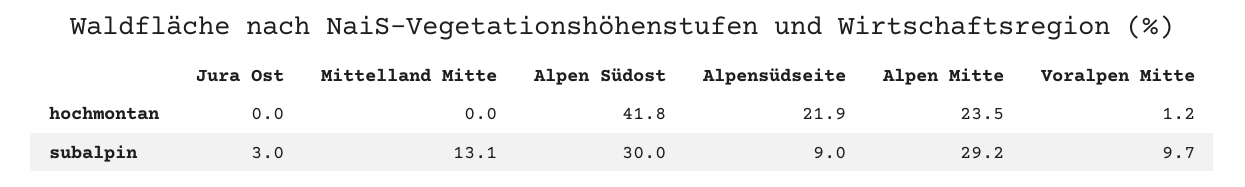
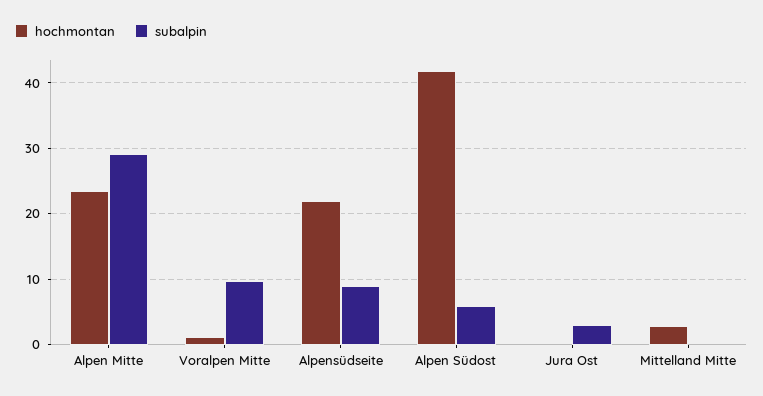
  {
    "hochmontan": {
      "Jura Ost": 0,
-     "Mittelland Mitte": 0,
+     "Mittelland Mitte": 3,
      "Alpen Südost": 41.8,
      "Alpensüdseite": 21.9,
      "Alpen Mitte": 23.5,
      "Voralpen Mitte": 1.2
    },
    "subalpin": {
      "Jura Ost": 3,
-     "Mittelland Mitte": 13.1,
+     "Mittelland Mitte": 0,
-     "Alpen Südost": 30,
+     "Alpen Südost": 6,
      "Alpensüdseite": 9,
      "Alpen Mitte": 29.2,
      "Voralpen Mitte": 9.7
    }
  }

